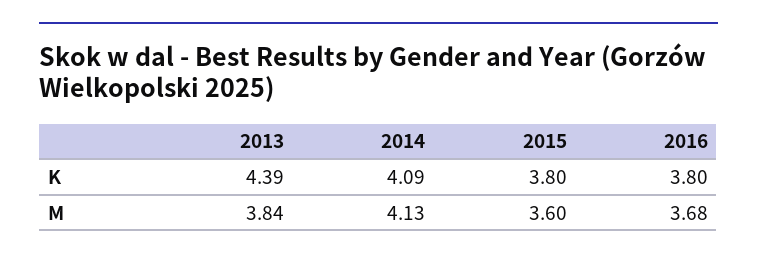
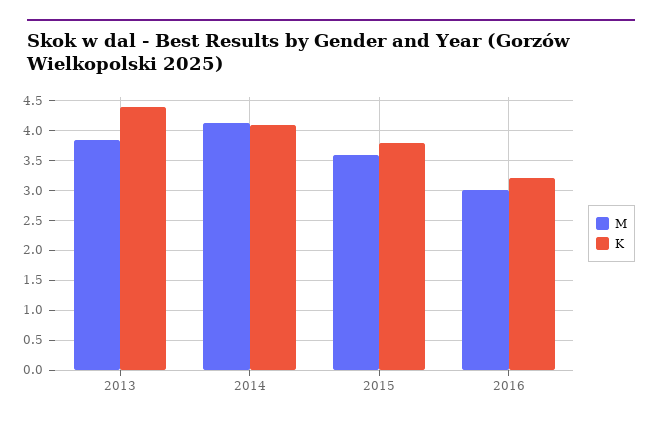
  {
    "K": {
      "2013": 4.39,
      "2014": 4.09,
      "2015": 3.8,
-     "2016": 3.8
+     "2016": 3.25
    },
    "M": {
      "2013": 3.84,
      "2014": 4.13,
      "2015": 3.6,
-     "2016": 3.68
+     "2016": 3
    }
  }

